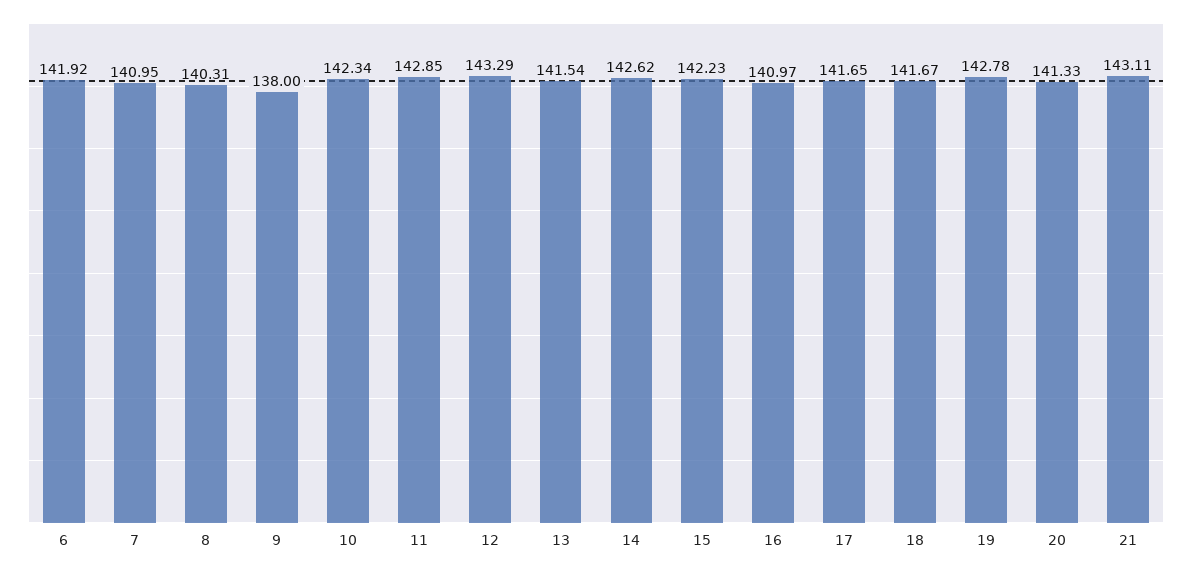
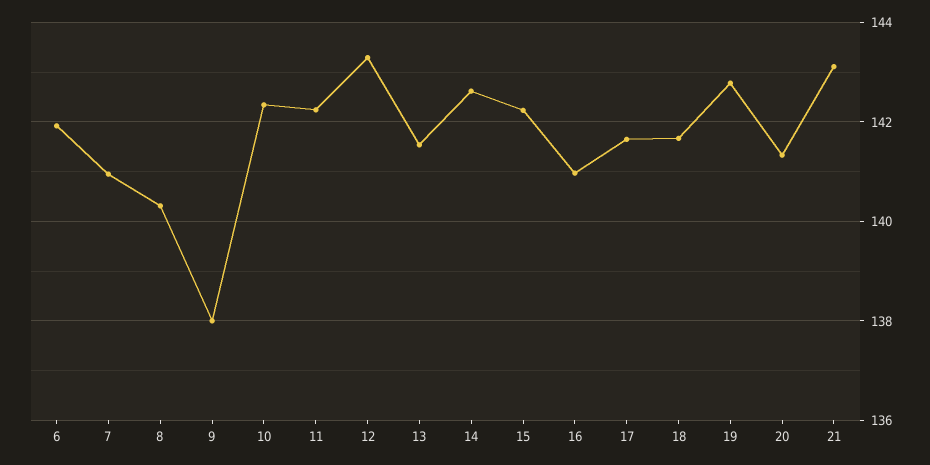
  {
    "6": 141.92,
    "7": 140.95,
    "8": 140.31,
    "9": 138,
    "10": 142.34,
-   "11": 142.85,
+   "11": 142.2,
    "12": 143.29,
    "13": 141.54,
    "14": 142.62,
    "15": 142.23,
    "16": 140.97,
    "17": 141.65,
    "18": 141.67,
    "19": 142.78,
    "20": 141.33,
    "21": 143.11
  }

